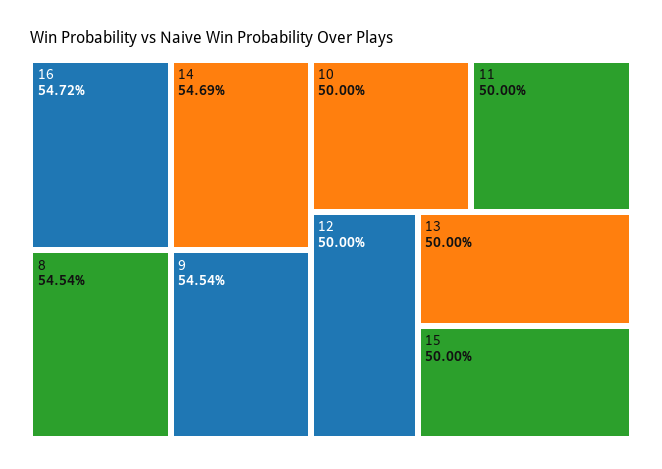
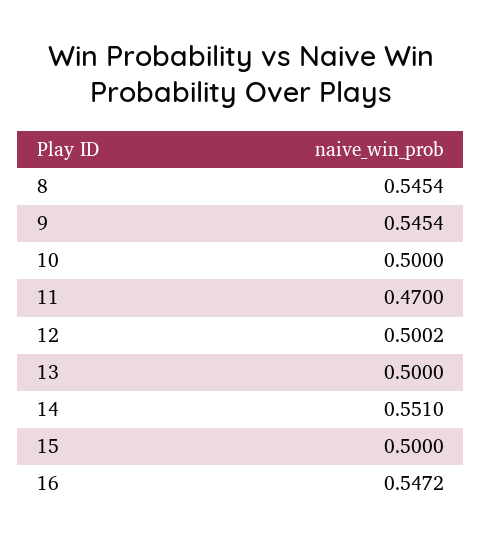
  {
    "16": 0.5472,
-   "14": 0.5469,
+   "14": 0.551,
    "8": 0.5454,
    "9": 0.5454,
    "10": 0.5,
-   "11": 0.5,
+   "11": 0.47,
-   "12": 0.5,
+   "12": 0.5002,
    "13": 0.5,
    "15": 0.5
  }

